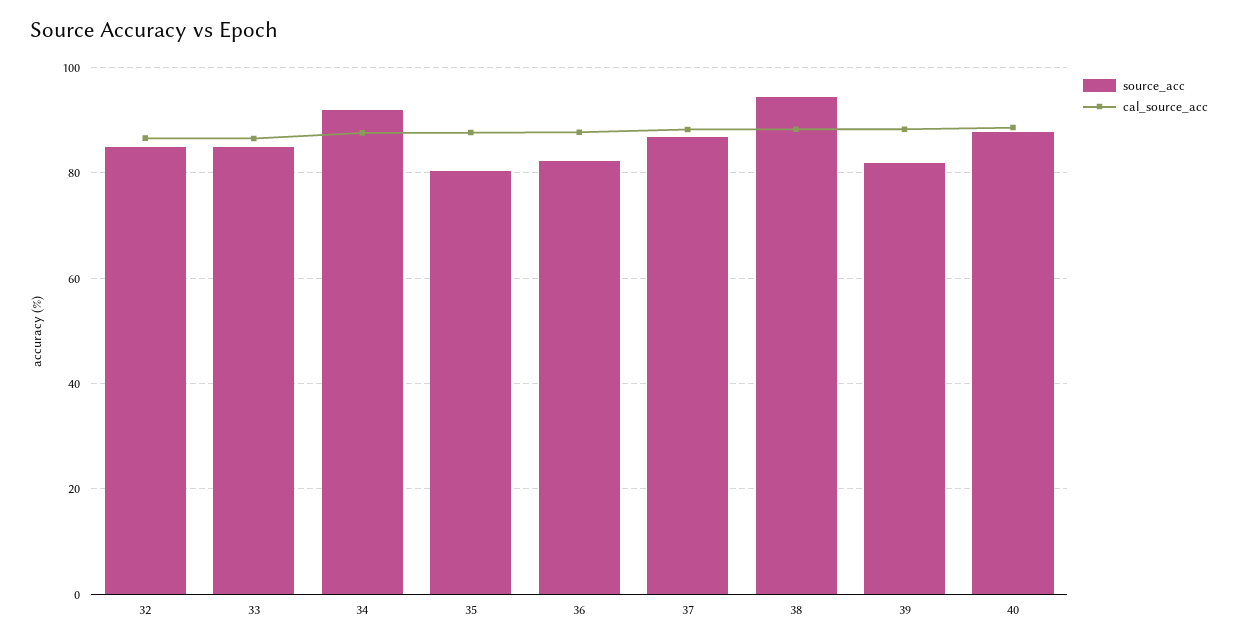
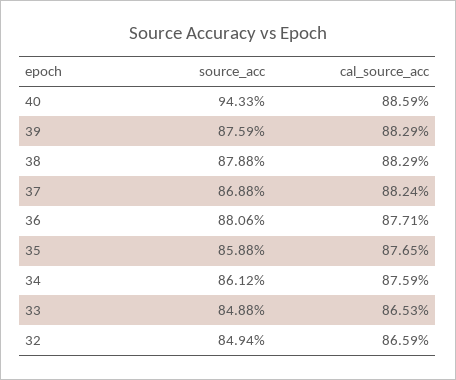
  {
    "source_acc": {
      "32": 84.94,
      "33": 84.88,
-     "34": 92,
+     "34": 86.12,
-     "35": 80,
+     "35": 85.88,
-     "36": 82,
+     "36": 88.06,
      "37": 86.88,
-     "38": 94,
+     "38": 87.88,
-     "39": 82,
+     "39": 87.59,
-     "40": 88
+     "40": 94.33
    },
    "cal_source_acc": {
      "32": 86.59,
      "33": 86.53,
      "34": 87.59,
      "35": 87.65,
      "36": 87.71,
      "37": 88.24,
      "38": 88.29,
      "39": 88.29,
      "40": 88.59
    }
  }

